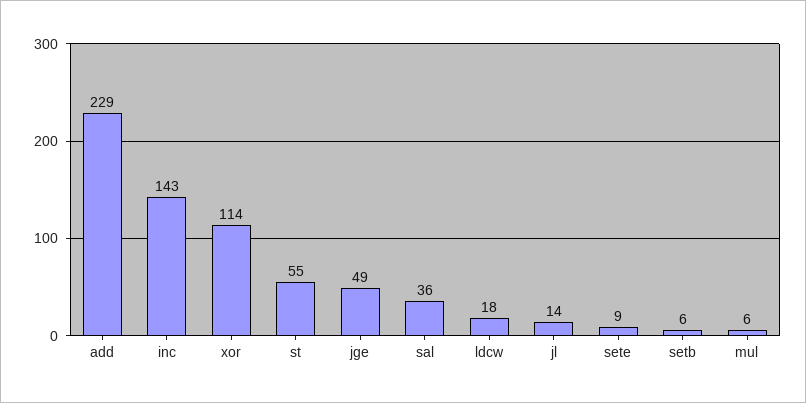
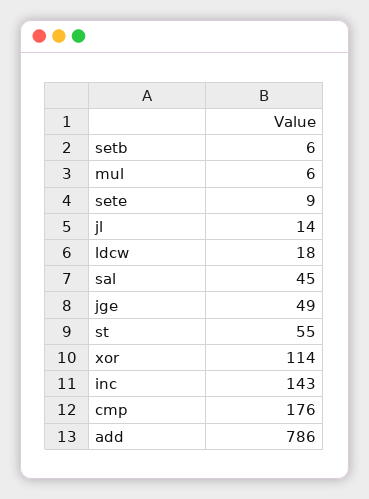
  {
-   "add": 229,
+   "add": 786,
    "inc": 143,
    "xor": 114,
    "st": 55,
    "jge": 49,
-   "sal": 36,
+   "sal": 45,
    "ldcw": 18,
    "jl": 14,
    "sete": 9,
    "setb": 6,
-   "mul": 6
+   "mul": 6,
+   "cmp": 176
  }

